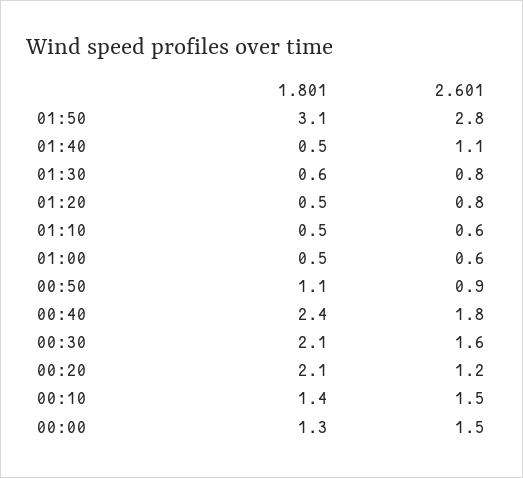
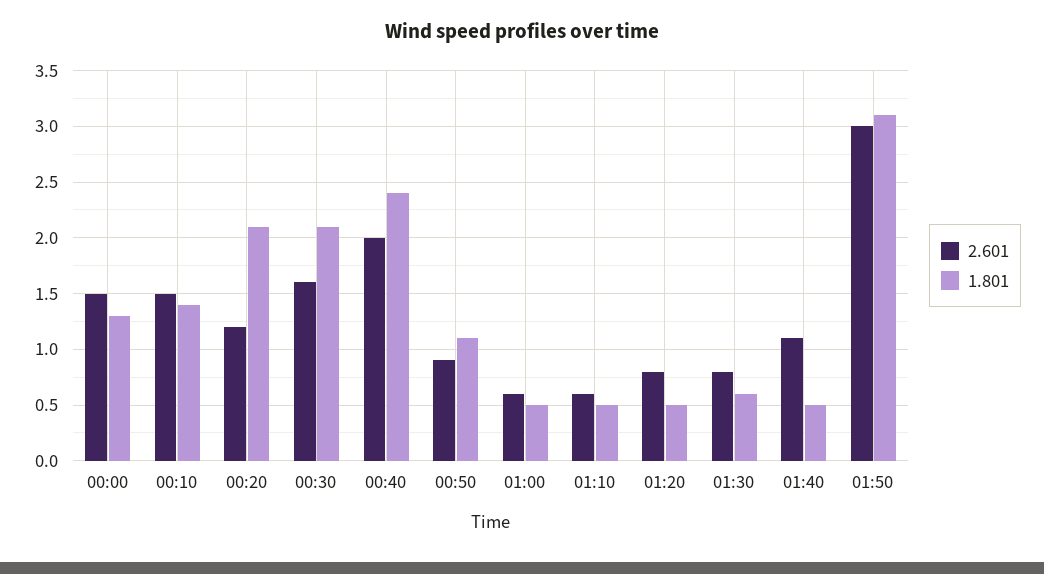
  {
    "1.801": {
      "01:50": 3.1,
      "01:40": 0.5,
      "01:30": 0.6,
      "01:20": 0.5,
      "01:10": 0.5,
      "01:00": 0.5,
      "00:50": 1.1,
      "00:40": 2.4,
      "00:30": 2.1,
      "00:20": 2.1,
      "00:10": 1.4,
      "00:00": 1.3
    },
    "2.601": {
-     "01:50": 2.8,
+     "01:50": 3,
      "01:40": 1.1,
      "01:30": 0.8,
      "01:20": 0.8,
      "01:10": 0.6,
      "01:00": 0.6,
      "00:50": 0.9,
-     "00:40": 1.8,
+     "00:40": 2,
      "00:30": 1.6,
      "00:20": 1.2,
      "00:10": 1.5,
      "00:00": 1.5
    }
  }

